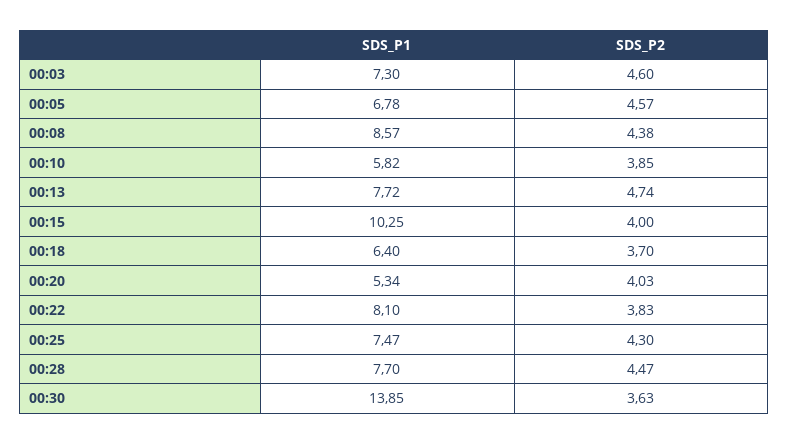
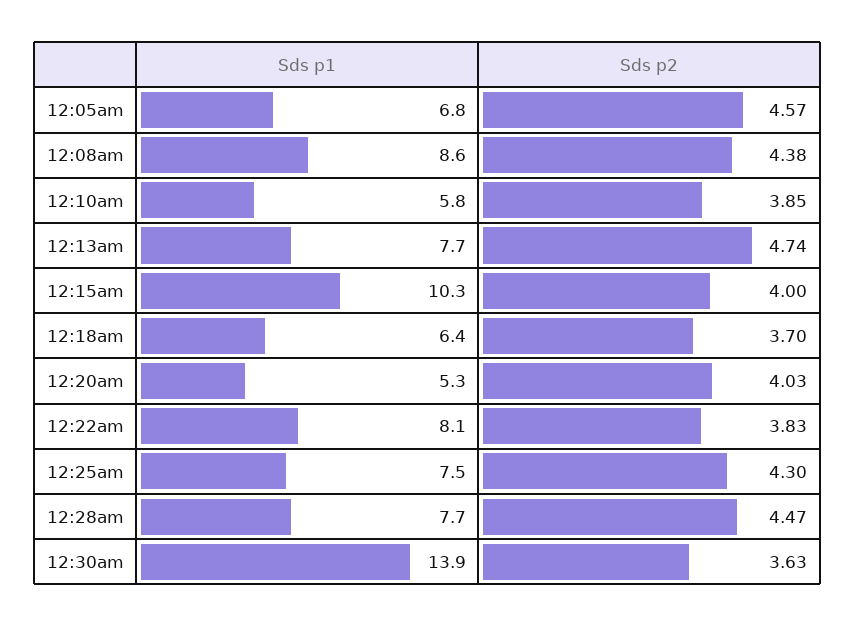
  {
    "SDS_P1": {
-     "00:03": 7.3,
      "00:05": 6.78,
      "00:08": 8.57,
      "00:10": 5.82,
      "00:13": 7.72,
      "00:15": 10.25,
      "00:18": 6.4,
      "00:20": 5.34,
      "00:22": 8.1,
      "00:25": 7.47,
      "00:28": 7.7,
      "00:30": 13.85
    },
    "SDS_P2": {
-     "00:03": 4.6,
      "00:05": 4.57,
      "00:08": 4.38,
      "00:10": 3.85,
      "00:13": 4.74,
      "00:15": 4,
      "00:18": 3.7,
      "00:20": 4.03,
      "00:22": 3.83,
      "00:25": 4.3,
      "00:28": 4.47,
      "00:30": 3.63
    }
  }

